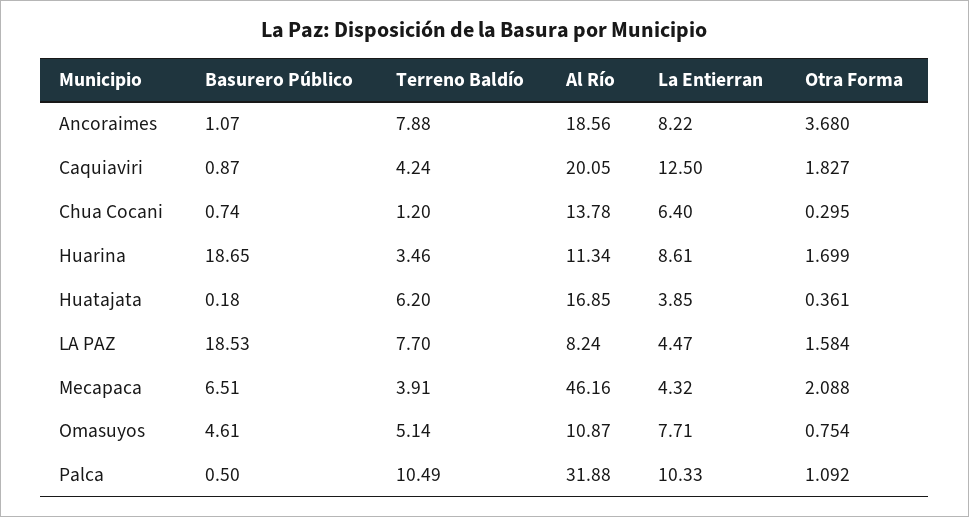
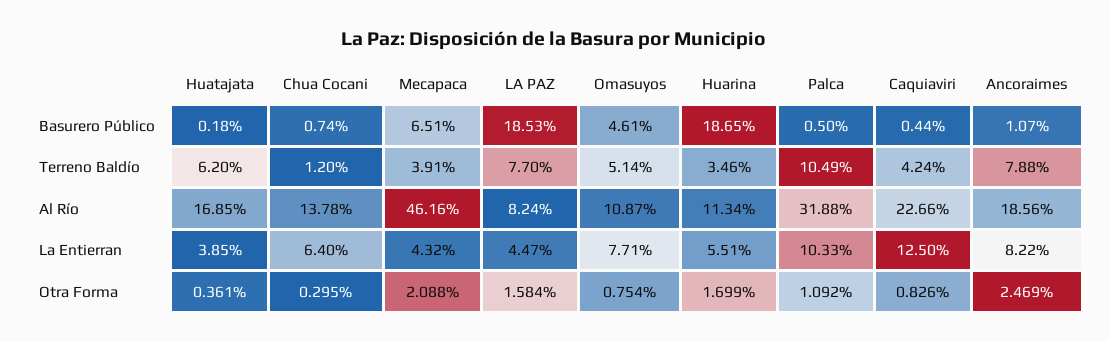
  {
    "Basurero Público": {
      "Ancoraimes": 1.07,
-     "Caquiaviri": 0.87,
+     "Caquiaviri": 0.44,
      "Chua Cocani": 0.74,
      "Huarina": 18.65,
      "Huatajata": 0.18,
      "LA PAZ": 18.53,
      "Mecapaca": 6.51,
      "Omasuyos": 4.61,
      "Palca": 0.5
    },
    "Terreno Baldío": {
      "Ancoraimes": 7.88,
      "Caquiaviri": 4.24,
      "Chua Cocani": 1.2,
      "Huarina": 3.46,
      "Huatajata": 6.2,
      "LA PAZ": 7.7,
      "Mecapaca": 3.91,
      "Omasuyos": 5.14,
      "Palca": 10.49
    },
    "Al Río": {
      "Ancoraimes": 18.56,
-     "Caquiaviri": 20.05,
+     "Caquiaviri": 22.66,
      "Chua Cocani": 13.78,
      "Huarina": 11.34,
      "Huatajata": 16.85,
      "LA PAZ": 8.24,
      "Mecapaca": 46.16,
      "Omasuyos": 10.87,
      "Palca": 31.88
    },
    "La Entierran": {
      "Ancoraimes": 8.22,
      "Caquiaviri": 12.5,
      "Chua Cocani": 6.4,
-     "Huarina": 8.61,
+     "Huarina": 5.51,
      "Huatajata": 3.85,
      "LA PAZ": 4.47,
      "Mecapaca": 4.32,
      "Omasuyos": 7.71,
      "Palca": 10.33
    },
    "Otra Forma": {
-     "Ancoraimes": 3.68,
+     "Ancoraimes": 2.469,
-     "Caquiaviri": 1.827,
+     "Caquiaviri": 0.826,
      "Chua Cocani": 0.295,
      "Huarina": 1.699,
      "Huatajata": 0.361,
      "LA PAZ": 1.584,
      "Mecapaca": 2.088,
      "Omasuyos": 0.754,
      "Palca": 1.092
    }
  }

